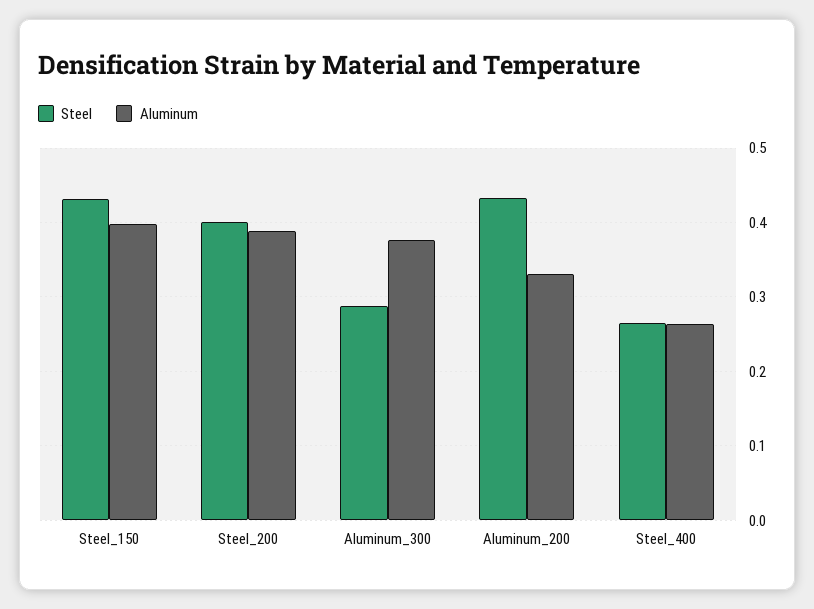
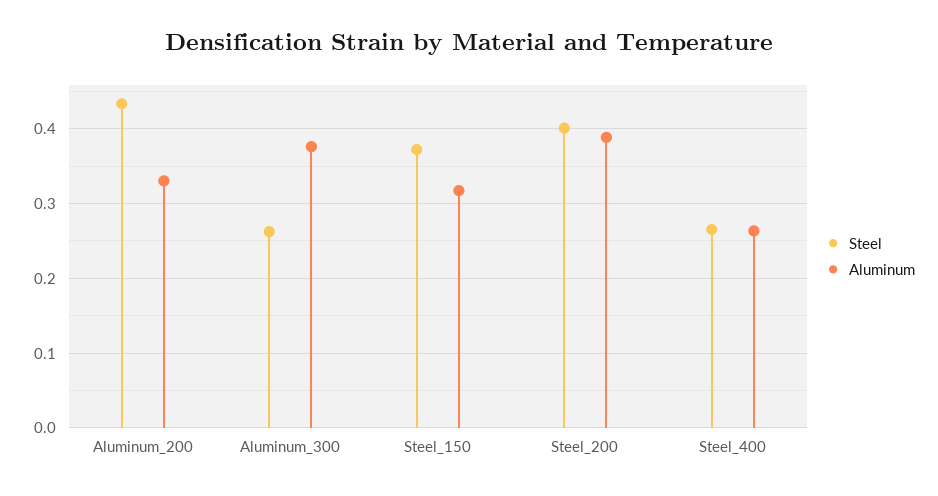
  {
    "Steel": {
-     "Steel_150": 0.43,
+     "Steel_150": 0.37,
      "Steel_200": 0.4,
-     "Aluminum_300": 0.29,
+     "Aluminum_300": 0.26,
      "Aluminum_200": 0.43,
      "Steel_400": 0.27
    },
    "Aluminum": {
-     "Steel_150": 0.4,
+     "Steel_150": 0.32,
      "Steel_200": 0.39,
      "Aluminum_300": 0.38,
      "Aluminum_200": 0.33,
      "Steel_400": 0.26
    }
  }

